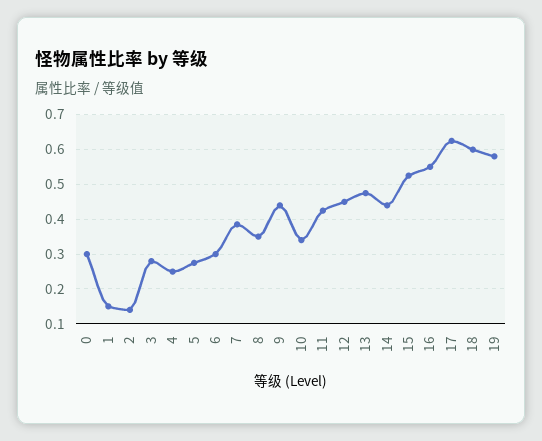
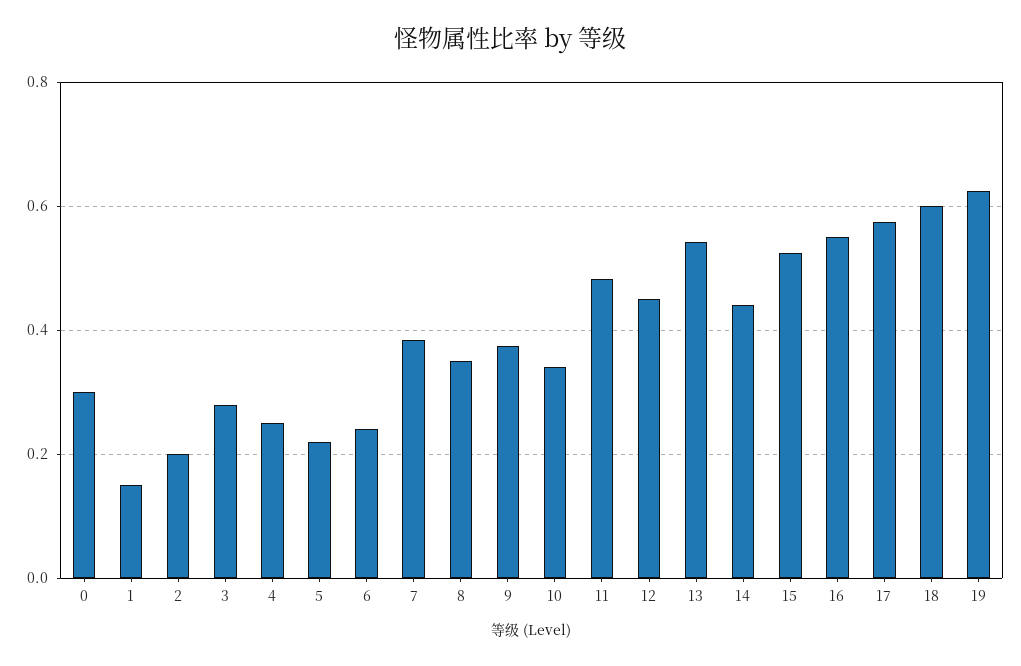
  {
    "0": 0.3,
    "1": 0.16,
-   "2": 0.14,
+   "2": 0.2,
    "3": 0.28,
    "4": 0.26,
-   "5": 0.28,
+   "5": 0.22,
-   "6": 0.3,
+   "6": 0.24,
    "7": 0.38,
    "8": 0.36,
-   "9": 0.44,
+   "9": 0.38,
    "10": 0.34,
-   "11": 0.42,
+   "11": 0.48,
    "12": 0.46,
-   "13": 0.48,
+   "13": 0.54,
    "14": 0.44,
    "15": 0.52,
    "16": 0.56,
-   "17": 0.62,
+   "17": 0.58,
    "18": 0.6,
-   "19": 0.58
+   "19": 0.62
  }

